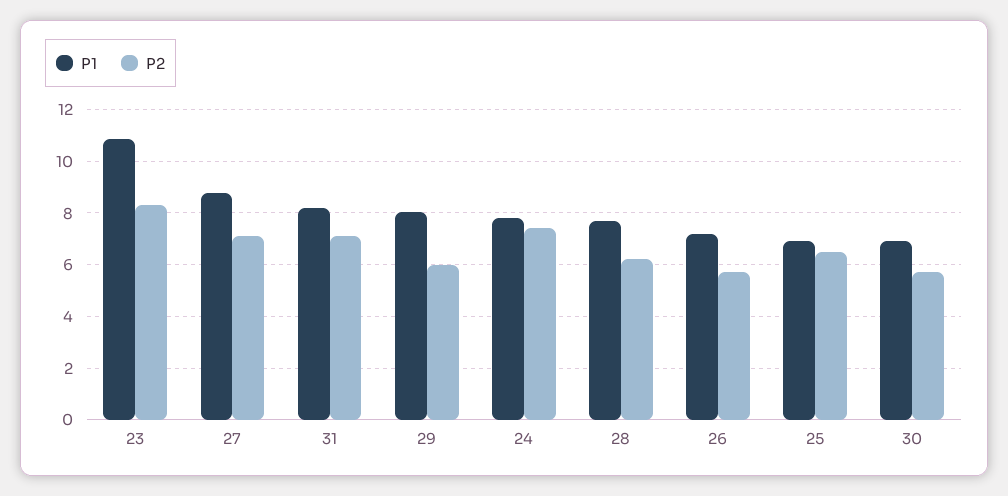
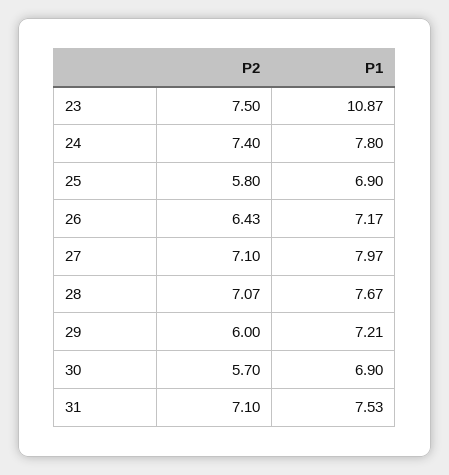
  {
    "P1": {
      "23": 10.87,
-     "27": 8.75,
+     "27": 7.97,
-     "31": 8.25,
+     "31": 7.53,
-     "29": 8,
+     "29": 7.21,
      "24": 7.8,
      "28": 7.67,
      "26": 7.17,
      "25": 6.9,
      "30": 6.9
    },
    "P2": {
-     "23": 8.25,
+     "23": 7.5,
      "27": 7.1,
      "31": 7.1,
      "29": 6,
      "24": 7.4,
-     "28": 6.25,
+     "28": 7.07,
-     "26": 5.75,
+     "26": 6.43,
-     "25": 6.5,
+     "25": 5.8,
      "30": 5.7
    }
  }

